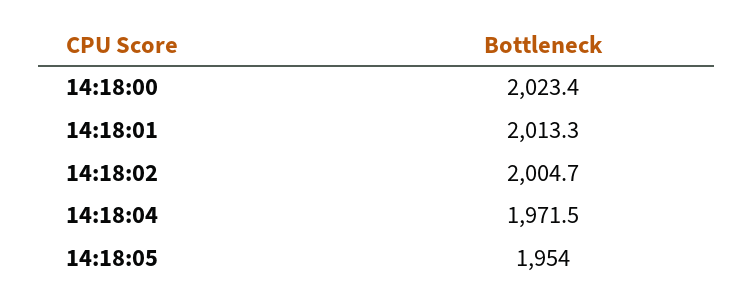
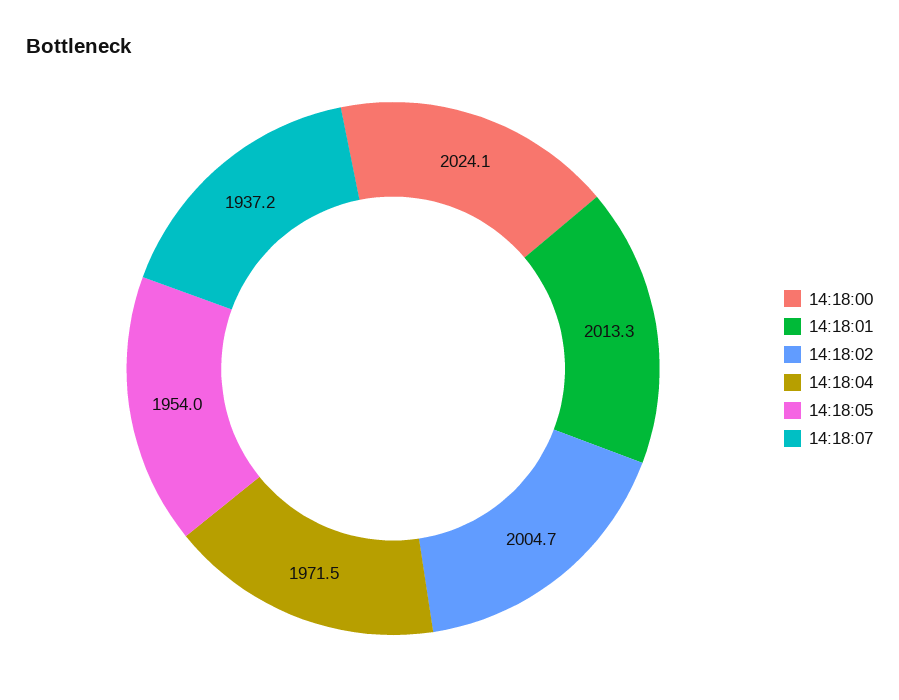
  {
-   "14:18:00": 2023.4,
+   "14:18:00": 2024.1,
    "14:18:01": 2013.3,
    "14:18:02": 2004.7,
    "14:18:04": 1971.5,
-   "14:18:05": 1954
+   "14:18:05": 1954,
+   "14:18:07": 1937.2
  }

